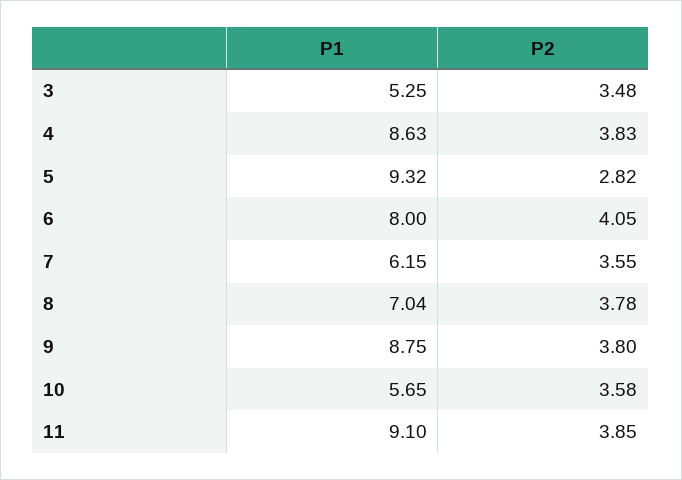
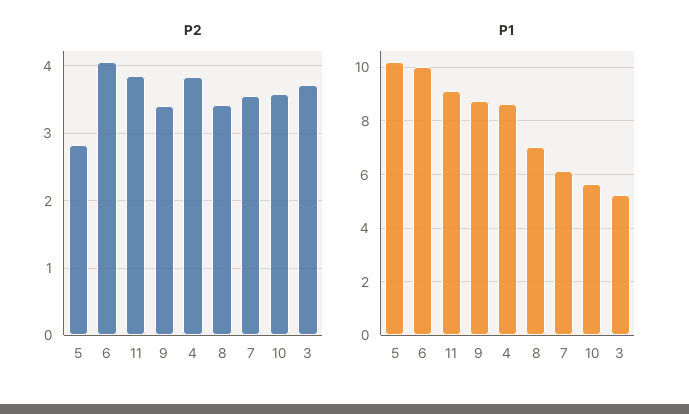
  {
    "P1": {
      "3": 5.25,
      "4": 8.63,
-     "5": 9.32,
+     "5": 10.25,
-     "6": 8,
+     "6": 10,
      "7": 6.15,
      "8": 7.04,
      "9": 8.75,
      "10": 5.65,
      "11": 9.1
    },
    "P2": {
-     "3": 3.48,
+     "3": 3.7,
      "4": 3.83,
      "5": 2.82,
      "6": 4.05,
      "7": 3.55,
-     "8": 3.78,
+     "8": 3.4,
-     "9": 3.8,
+     "9": 3.4,
      "10": 3.58,
      "11": 3.85
    }
  }

